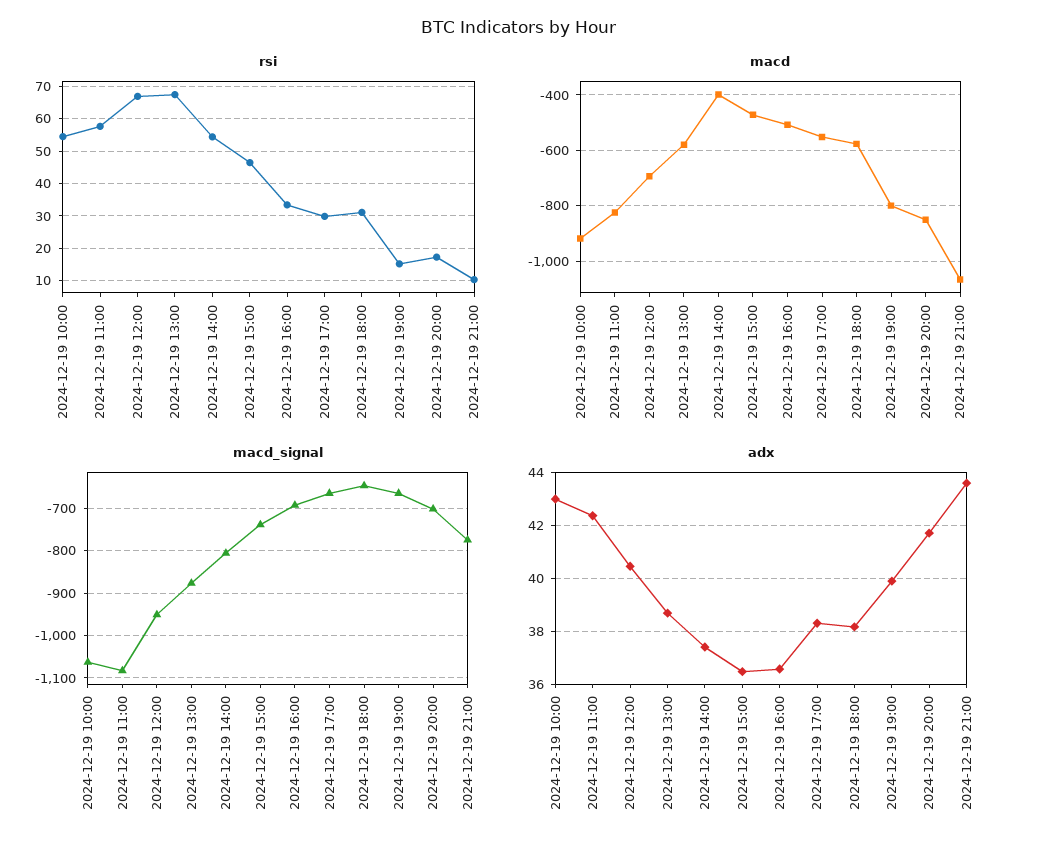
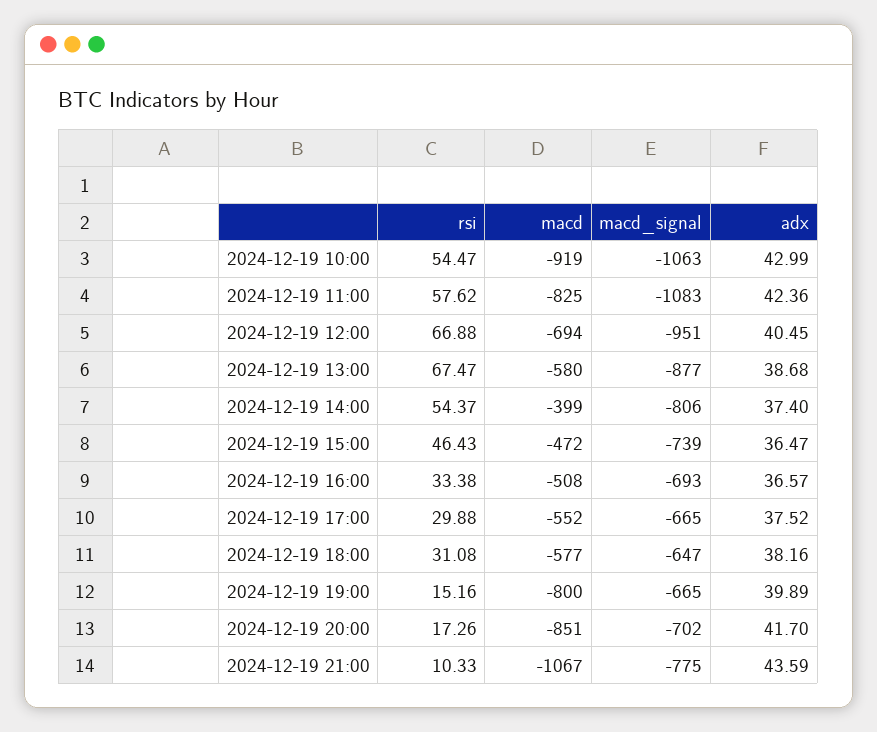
  {
    "rsi": {
      "2024-12-19 10:00": 54.47,
      "2024-12-19 11:00": 57.62,
      "2024-12-19 12:00": 66.88,
      "2024-12-19 13:00": 67.47,
      "2024-12-19 14:00": 54.37,
      "2024-12-19 15:00": 46.43,
      "2024-12-19 16:00": 33.38,
      "2024-12-19 17:00": 29.88,
      "2024-12-19 18:00": 31.08,
      "2024-12-19 19:00": 15.16,
      "2024-12-19 20:00": 17.26,
      "2024-12-19 21:00": 10.33
    },
    "macd": {
      "2024-12-19 10:00": -919,
      "2024-12-19 11:00": -825,
      "2024-12-19 12:00": -694,
      "2024-12-19 13:00": -580,
      "2024-12-19 14:00": -399,
      "2024-12-19 15:00": -472,
      "2024-12-19 16:00": -508,
      "2024-12-19 17:00": -552,
      "2024-12-19 18:00": -577,
      "2024-12-19 19:00": -800,
      "2024-12-19 20:00": -851,
      "2024-12-19 21:00": -1067
    },
    "macd_signal": {
      "2024-12-19 10:00": -1063,
      "2024-12-19 11:00": -1083,
      "2024-12-19 12:00": -951,
      "2024-12-19 13:00": -877,
      "2024-12-19 14:00": -806,
      "2024-12-19 15:00": -739,
      "2024-12-19 16:00": -693,
      "2024-12-19 17:00": -665,
      "2024-12-19 18:00": -647,
      "2024-12-19 19:00": -665,
      "2024-12-19 20:00": -702,
      "2024-12-19 21:00": -775
    },
    "adx": {
      "2024-12-19 10:00": 42.99,
      "2024-12-19 11:00": 42.36,
      "2024-12-19 12:00": 40.45,
      "2024-12-19 13:00": 38.68,
      "2024-12-19 14:00": 37.4,
      "2024-12-19 15:00": 36.47,
      "2024-12-19 16:00": 36.57,
-     "2024-12-19 17:00": 38.25,
+     "2024-12-19 17:00": 37.52,
      "2024-12-19 18:00": 38.16,
      "2024-12-19 19:00": 39.89,
      "2024-12-19 20:00": 41.7,
      "2024-12-19 21:00": 43.59
    }
  }

